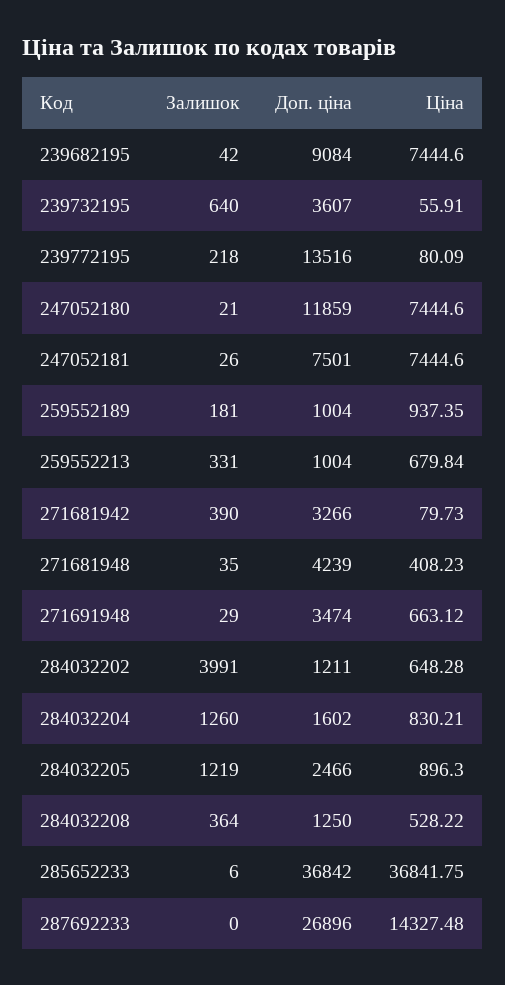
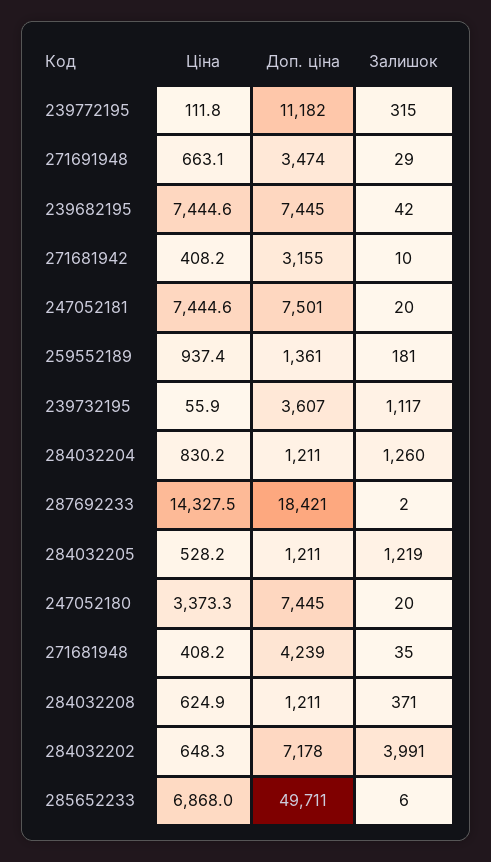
  {
    "Залишок": {
      "239682195": 42,
-     "239732195": 640,
+     "239732195": 1117,
-     "239772195": 218,
+     "239772195": 315,
-     "247052180": 21,
+     "247052180": 20,
-     "247052181": 26,
+     "247052181": 20,
      "259552189": 181,
-     "259552213": 331,
-     "271681942": 390,
+     "271681942": 10,
      "271681948": 35,
      "271691948": 29,
      "284032202": 3991,
      "284032204": 1260,
      "284032205": 1219,
-     "284032208": 364,
+     "284032208": 371,
      "285652233": 6,
-     "287692233": 0
+     "287692233": 2
    },
    "Доп. ціна": {
-     "239682195": 9084,
+     "239682195": 7445,
      "239732195": 3607,
-     "239772195": 13516,
+     "239772195": 11182,
-     "247052180": 11859,
+     "247052180": 7445,
      "247052181": 7501,
-     "259552189": 1004,
+     "259552189": 1361,
-     "259552213": 1004,
-     "271681942": 3266,
+     "271681942": 3155,
      "271681948": 4239,
      "271691948": 3474,
-     "284032202": 1211,
+     "284032202": 7178,
-     "284032204": 1602,
+     "284032204": 1211,
-     "284032205": 2466,
+     "284032205": 1211,
-     "284032208": 1250,
+     "284032208": 1211,
-     "285652233": 36842,
+     "285652233": 49711,
-     "287692233": 26896
+     "287692233": 18421
    },
    "Ціна": {
      "239682195": 7444.6,
      "239732195": 55.91,
-     "239772195": 80.09,
+     "239772195": 111.8,
-     "247052180": 7444.6,
+     "247052180": 3373.3,
      "247052181": 7444.6,
      "259552189": 937.35,
-     "259552213": 679.84,
-     "271681942": 79.73,
+     "271681942": 408.2,
      "271681948": 408.23,
      "271691948": 663.12,
      "284032202": 648.28,
      "284032204": 830.21,
-     "284032205": 896.3,
+     "284032205": 528.2,
-     "284032208": 528.22,
+     "284032208": 624.9,
-     "285652233": 36841.75,
+     "285652233": 6868,
      "287692233": 14327.48
    }
  }

